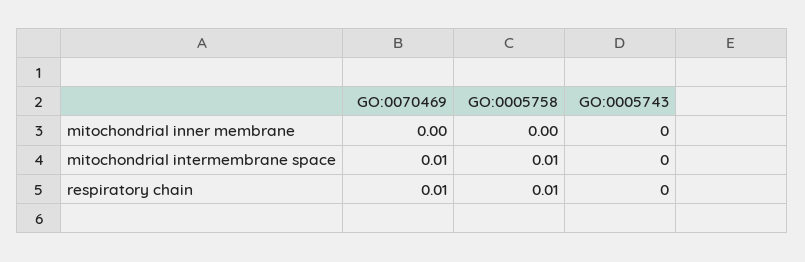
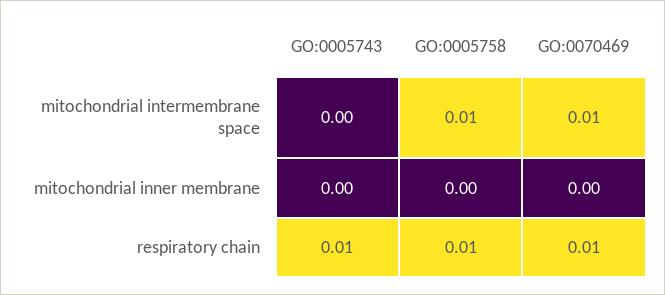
  {
    "GO:0070469": {
      "mitochondrial inner membrane": 0,
      "mitochondrial intermembrane space": 0.01,
      "respiratory chain": 0.01
    },
    "GO:0005758": {
      "mitochondrial inner membrane": 0,
      "mitochondrial intermembrane space": 0.01,
      "respiratory chain": 0.01
    },
    "GO:0005743": {
      "mitochondrial inner membrane": 0,
      "mitochondrial intermembrane space": 0,
-     "respiratory chain": 0
+     "respiratory chain": 0.01
    }
  }

